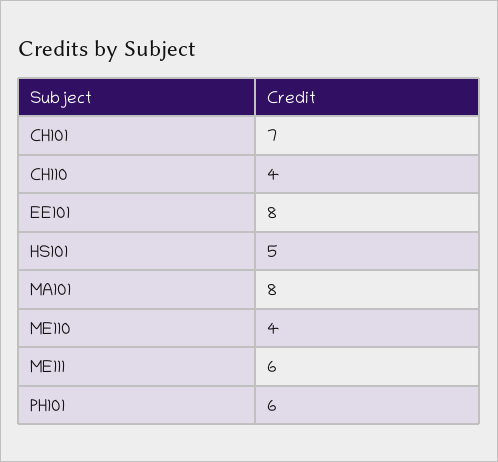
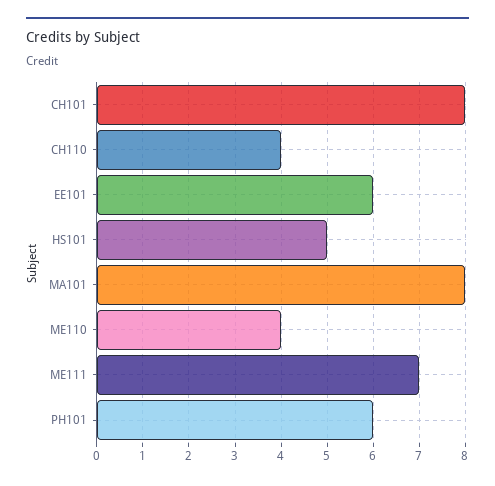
  {
-   "CH101": 7,
+   "CH101": 8,
    "CH110": 4,
-   "EE101": 8,
+   "EE101": 6,
    "HS101": 5,
    "MA101": 8,
    "ME110": 4,
-   "ME111": 6,
+   "ME111": 7,
    "PH101": 6
  }

